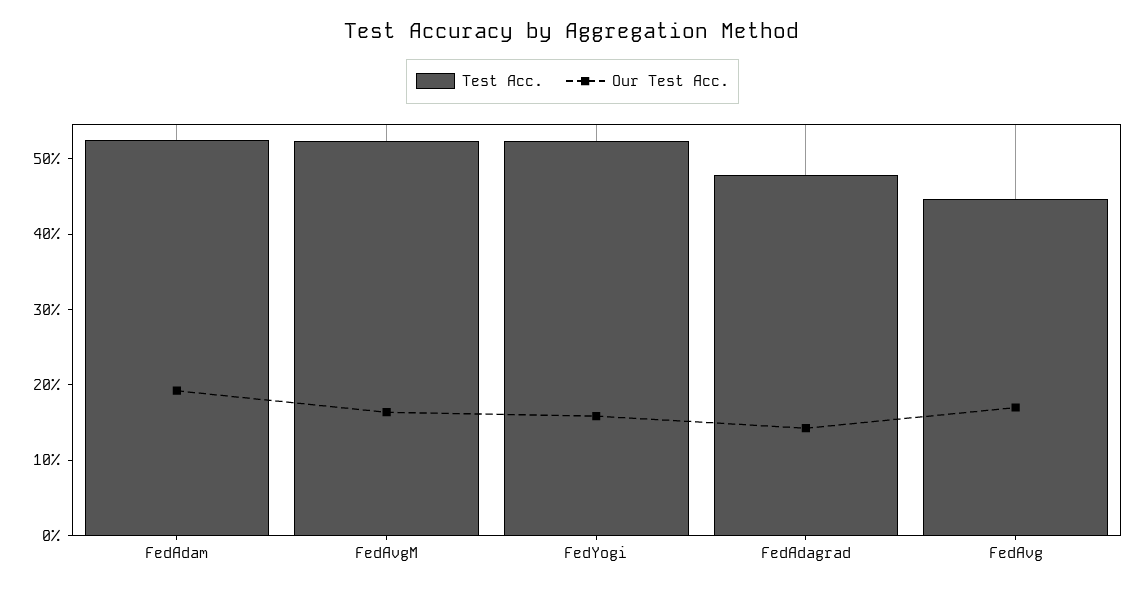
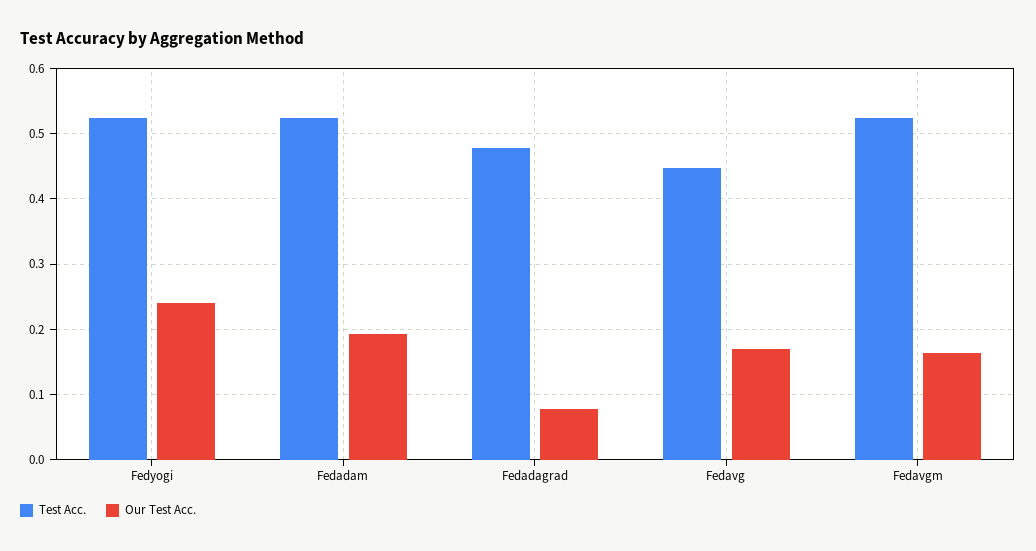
  {
    "Test Acc.": {
      "FedAdam": 0.53,
      "FedAvgM": 0.52,
      "FedYogi": 0.52,
      "FedAdagrad": 0.48,
      "FedAvg": 0.45
    },
    "Our Test Acc.": {
      "FedAdam": 0.19,
      "FedAvgM": 0.16,
-     "FedYogi": 0.16,
+     "FedYogi": 0.24,
-     "FedAdagrad": 0.14,
+     "FedAdagrad": 0.08,
      "FedAvg": 0.17
    }
  }

